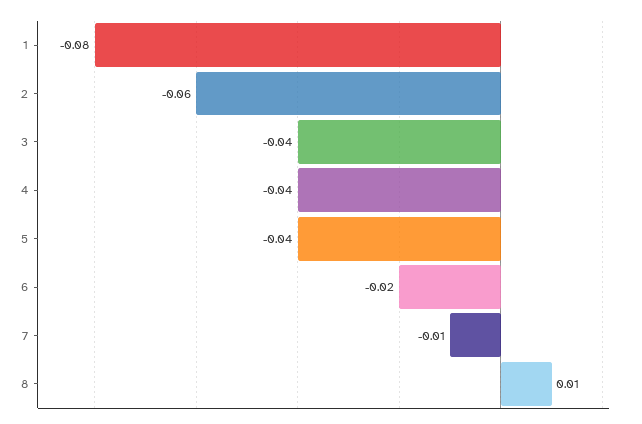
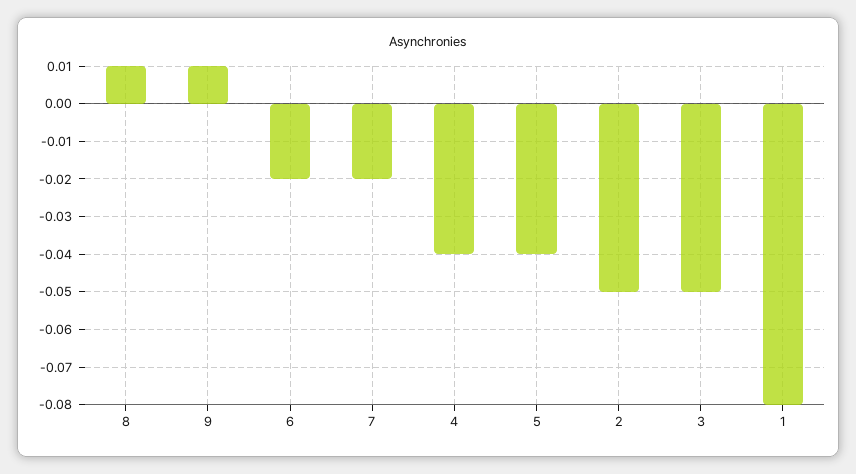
  {
    "1": -0.08,
-   "2": -0.06,
+   "2": -0.05,
-   "3": -0.04,
+   "3": -0.05,
    "4": -0.04,
    "5": -0.04,
    "6": -0.02,
-   "7": -0.01,
+   "7": -0.02,
-   "8": 0.01
+   "8": 0.01,
+   "9": 0.01
  }

